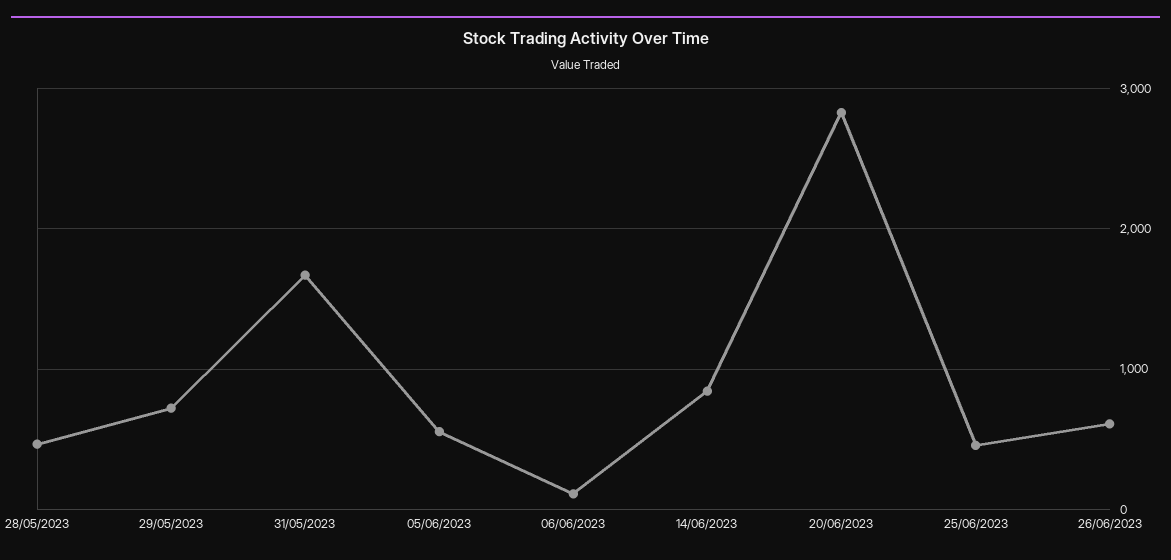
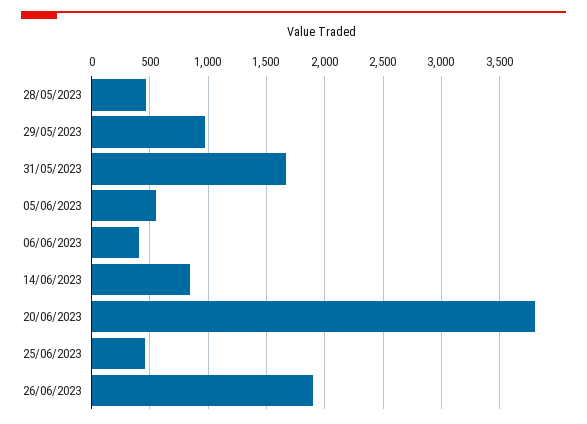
  {
    "28/05/2023": 500,
-   "29/05/2023": 700,
+   "29/05/2023": 1000,
    "31/05/2023": 1700,
    "05/06/2023": 600,
-   "06/06/2023": 100,
+   "06/06/2023": 400,
    "14/06/2023": 800,
-   "20/06/2023": 2800,
+   "20/06/2023": 3800,
    "25/06/2023": 500,
-   "26/06/2023": 600
+   "26/06/2023": 1900
  }

